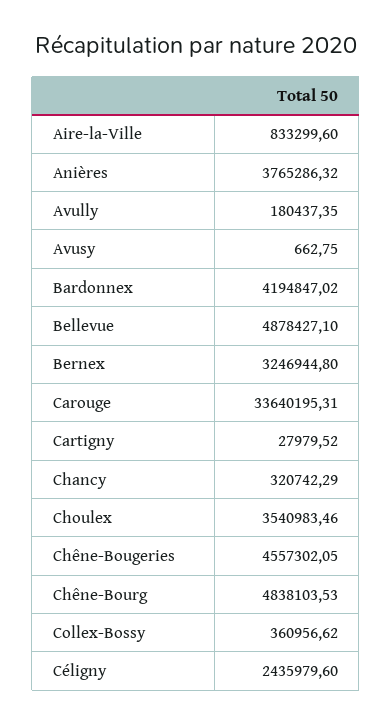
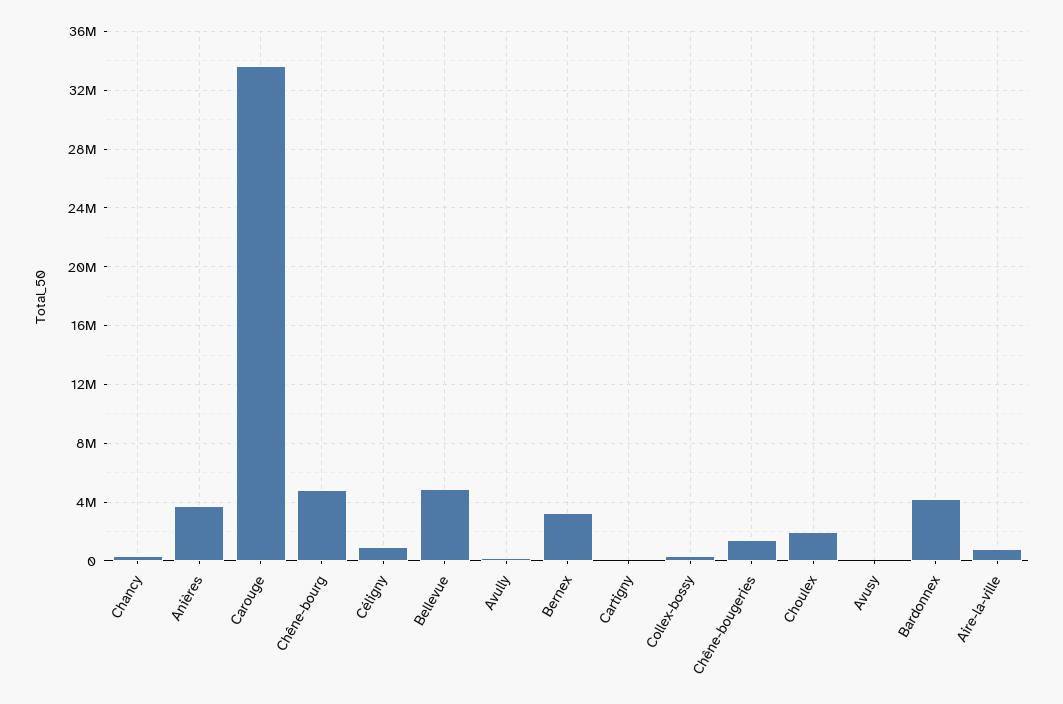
  {
    "Aire-la-Ville": 833299.6,
    "Anières": 3765286.32,
    "Avully": 180437.35,
    "Avusy": 662.75,
    "Bardonnex": 4194847.02,
    "Bellevue": 4878427.1,
    "Bernex": 3246944.8,
    "Carouge": 33640195.31,
    "Cartigny": 27979.52,
    "Chancy": 320742.29,
-   "Choulex": 3540983.46,
+   "Choulex": 2000000,
-   "Chêne-Bougeries": 4557302.05,
+   "Chêne-Bougeries": 1500000,
    "Chêne-Bourg": 4838103.53,
    "Collex-Bossy": 360956.62,
-   "Céligny": 2435979.6
+   "Céligny": 1000000
  }

